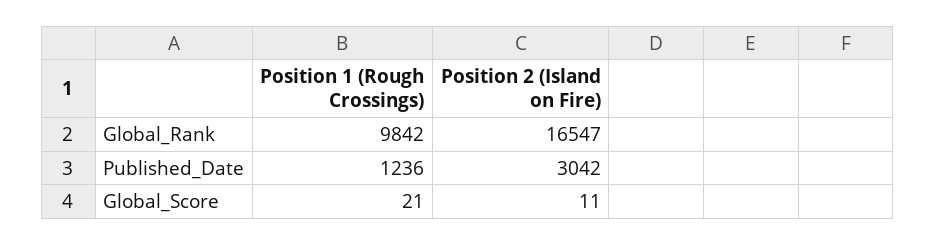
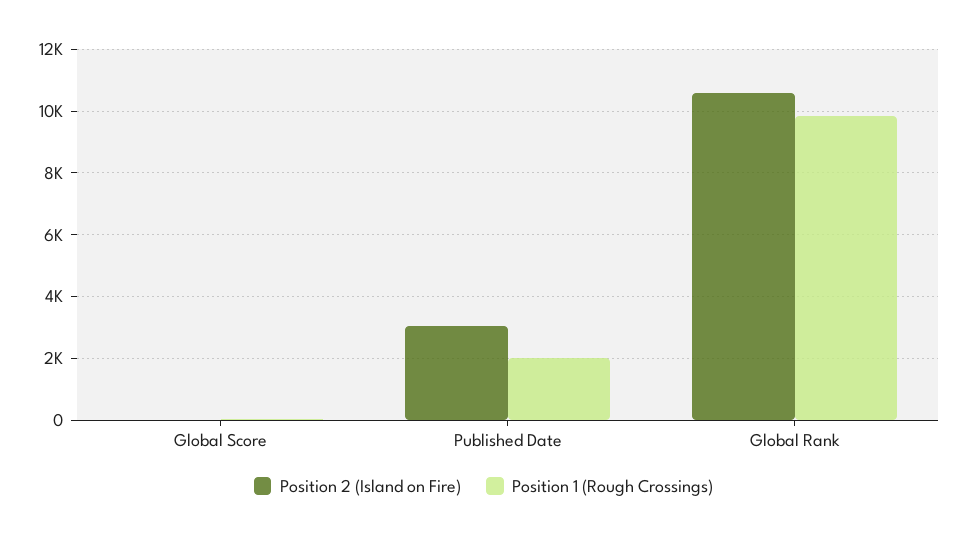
  {
    "Position 1 (Rough Crossings)": {
      "Global_Rank": 9842,
-     "Published_Date": 1236,
+     "Published_Date": 2000,
      "Global_Score": 21
    },
    "Position 2 (Island on Fire)": {
-     "Global_Rank": 16547,
+     "Global_Rank": 10600,
      "Published_Date": 3042,
      "Global_Score": 11
    }
  }

